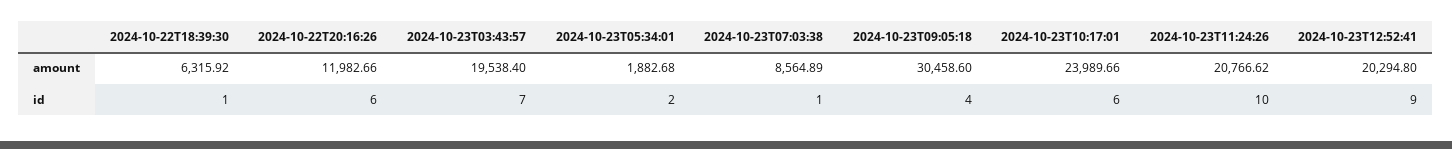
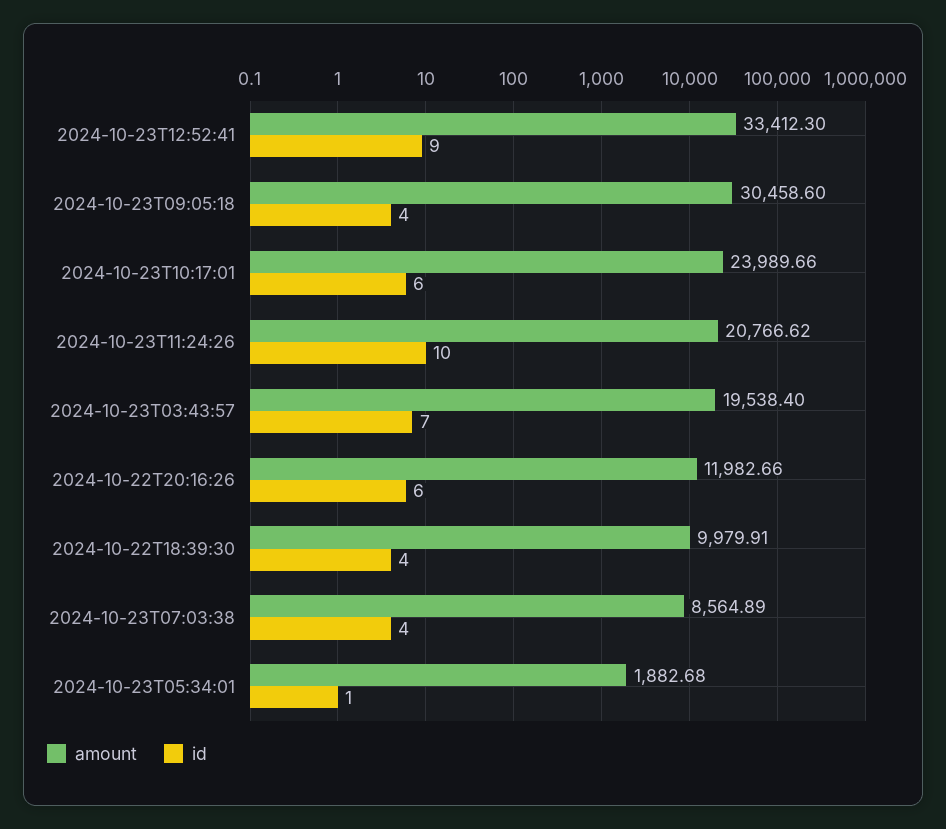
  {
    "amount": {
-     "2024-10-22T18:39:30": 6315.92,
+     "2024-10-22T18:39:30": 9979.91,
      "2024-10-22T20:16:26": 11982.66,
      "2024-10-23T03:43:57": 19538.4,
      "2024-10-23T05:34:01": 1882.68,
      "2024-10-23T07:03:38": 8564.89,
      "2024-10-23T09:05:18": 30458.6,
      "2024-10-23T10:17:01": 23989.66,
      "2024-10-23T11:24:26": 20766.62,
-     "2024-10-23T12:52:41": 20294.8
+     "2024-10-23T12:52:41": 33412.3
    },
    "id": {
-     "2024-10-22T18:39:30": 1,
+     "2024-10-22T18:39:30": 4,
      "2024-10-22T20:16:26": 6,
      "2024-10-23T03:43:57": 7,
-     "2024-10-23T05:34:01": 2,
+     "2024-10-23T05:34:01": 1,
-     "2024-10-23T07:03:38": 1,
+     "2024-10-23T07:03:38": 4,
      "2024-10-23T09:05:18": 4,
      "2024-10-23T10:17:01": 6,
      "2024-10-23T11:24:26": 10,
      "2024-10-23T12:52:41": 9
    }
  }

